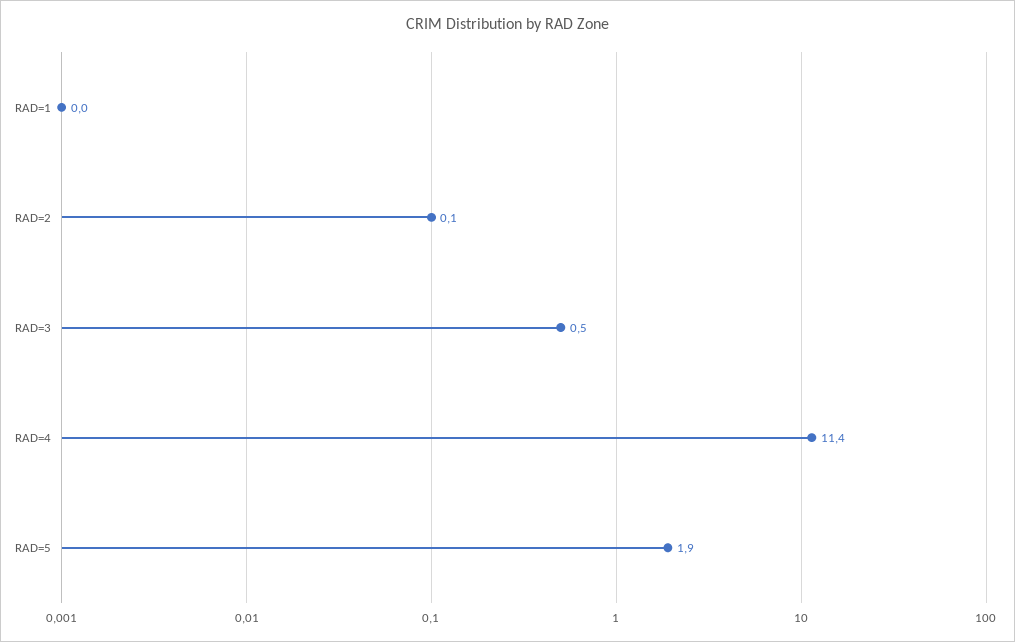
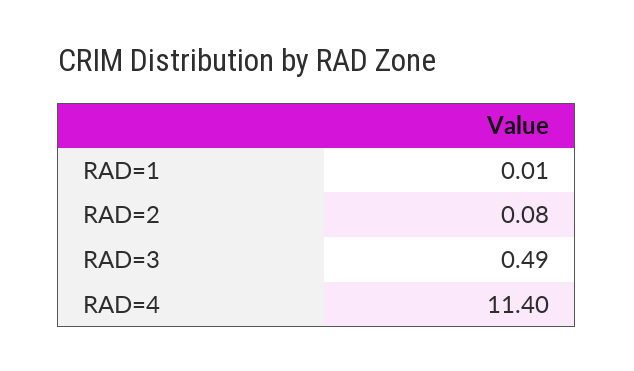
  {
    "RAD=1": 0.01,
    "RAD=2": 0.08,
    "RAD=3": 0.49,
-   "RAD=4": 11.4,
+   "RAD=4": 11.4
-   "RAD=5": 1.9
  }

